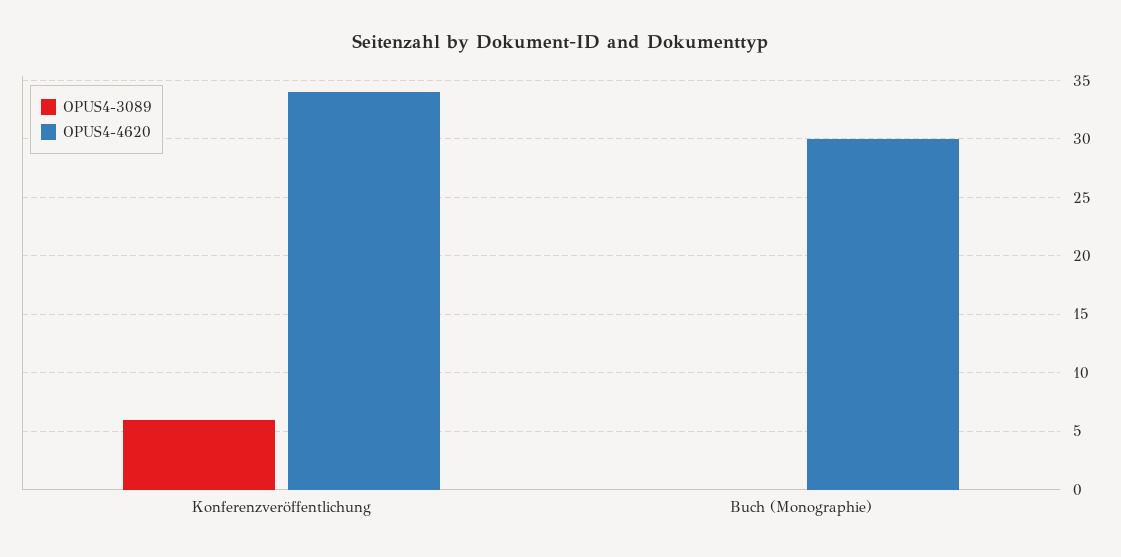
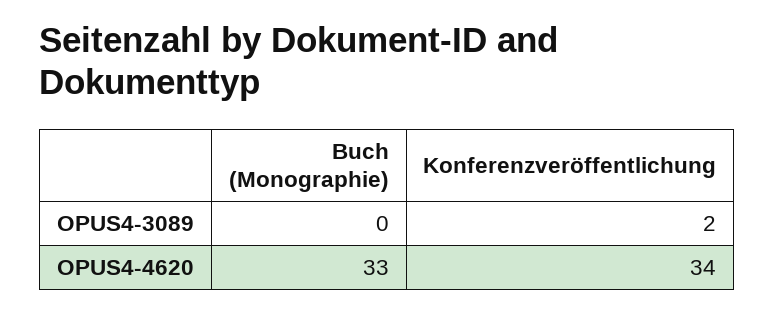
  {
    "OPUS4-3089": {
-     "Konferenzveröffentlichung": 6,
+     "Konferenzveröffentlichung": 2,
      "Buch (Monographie)": 0
    },
    "OPUS4-4620": {
      "Konferenzveröffentlichung": 34,
-     "Buch (Monographie)": 30
+     "Buch (Monographie)": 33
    }
  }

